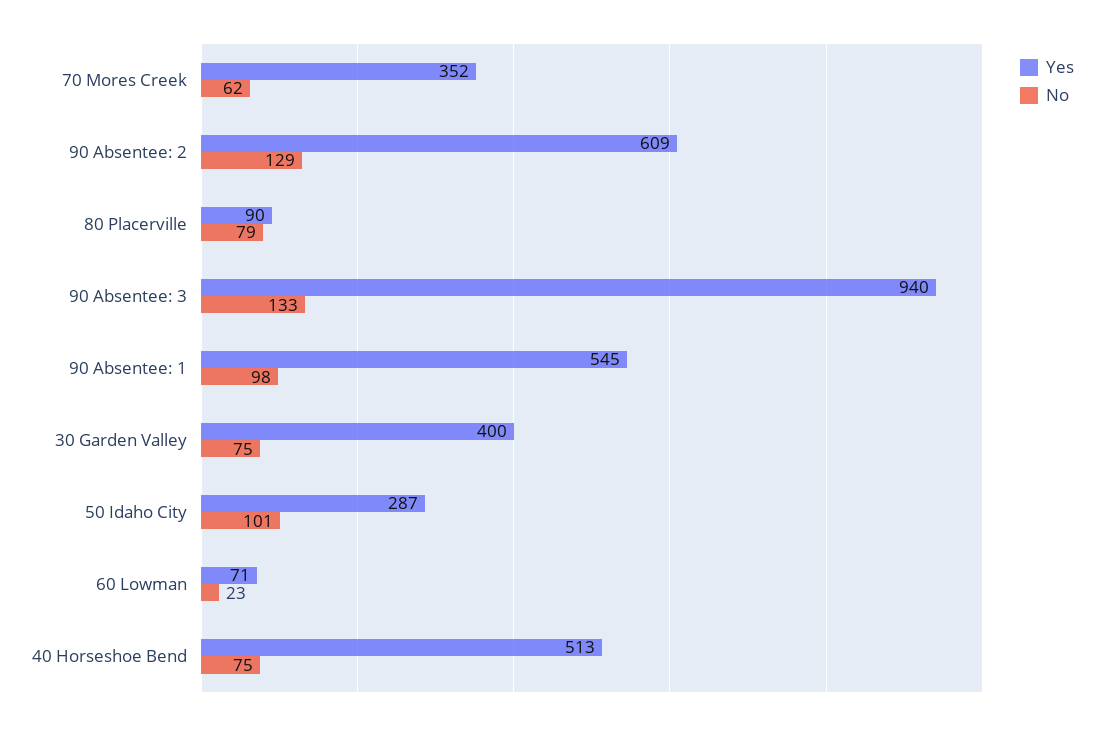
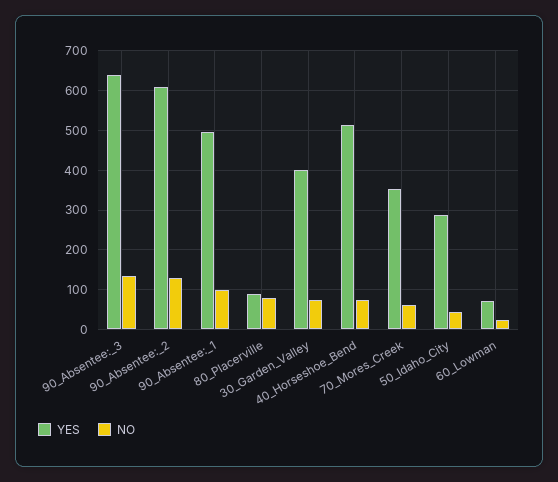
  {
    "Yes": {
      "70 Mores Creek": 352,
      "90 Absentee: 2": 609,
      "80 Placerville": 90,
-     "90 Absentee: 3": 940,
+     "90 Absentee: 3": 640,
-     "90 Absentee: 1": 545,
+     "90 Absentee: 1": 500,
      "30 Garden Valley": 400,
      "50 Idaho City": 287,
      "60 Lowman": 71,
      "40 Horseshoe Bend": 513
    },
    "No": {
      "70 Mores Creek": 62,
      "90 Absentee: 2": 129,
      "80 Placerville": 79,
      "90 Absentee: 3": 133,
      "90 Absentee: 1": 98,
      "30 Garden Valley": 75,
-     "50 Idaho City": 101,
+     "50 Idaho City": 40,
      "60 Lowman": 23,
      "40 Horseshoe Bend": 75
    }
  }

